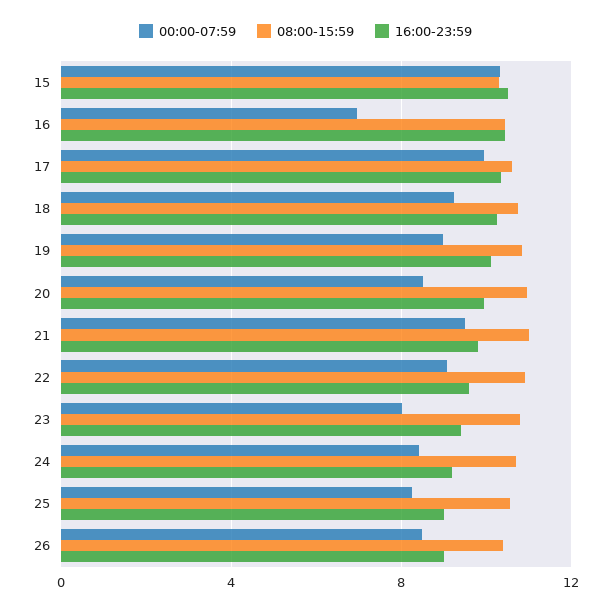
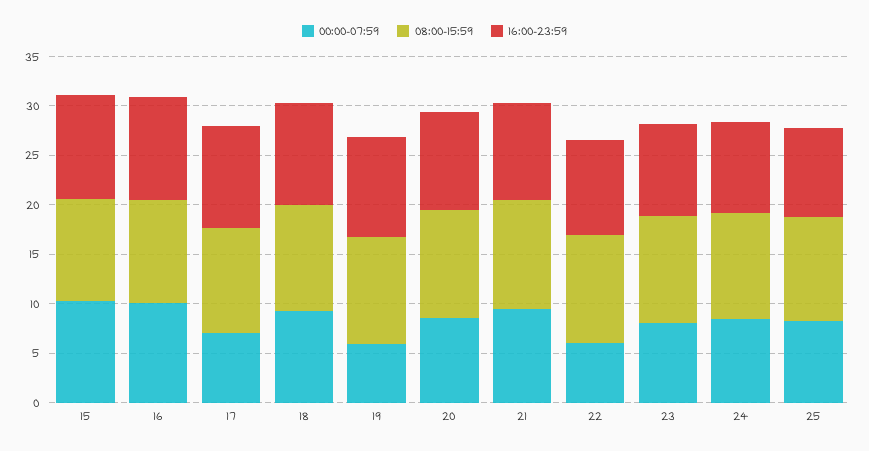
  {
    "00:00-07:59": {
      "15": 10.5,
-     "16": 7,
+     "16": 10,
-     "17": 10,
+     "17": 7,
      "18": 9.5,
-     "19": 9,
+     "19": 6,
      "20": 8.5,
      "21": 9.5,
-     "22": 9,
+     "22": 6,
      "23": 8,
      "24": 8.5,
-     "25": 8.5,
+     "25": 8.5
-     "26": 8.5
    },
    "08:00-15:59": {
      "15": 10.5,
      "16": 10.5,
      "17": 10.5,
      "18": 11,
      "19": 11,
      "20": 11,
      "21": 11,
      "22": 11,
      "23": 11,
      "24": 10.5,
-     "25": 10.5,
+     "25": 10.5
-     "26": 10.5
    },
    "16:00-23:59": {
      "15": 10.5,
      "16": 10.5,
      "17": 10.5,
      "18": 10.5,
      "19": 10,
      "20": 10,
      "21": 10,
      "22": 9.5,
      "23": 9.5,
      "24": 9,
-     "25": 9,
+     "25": 9
-     "26": 9
    }
  }

